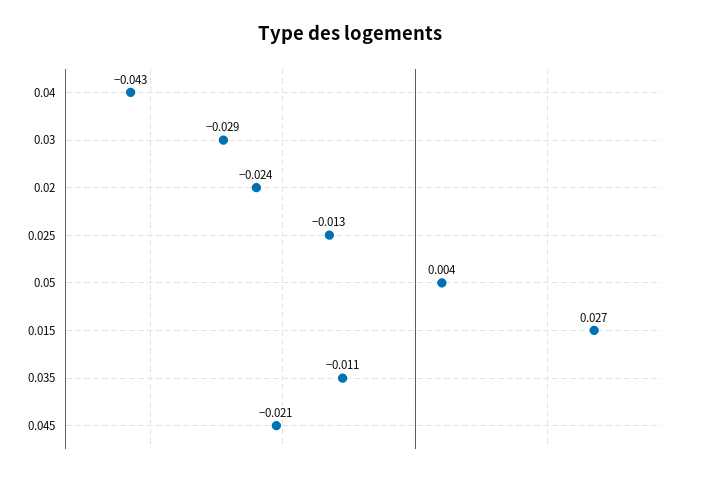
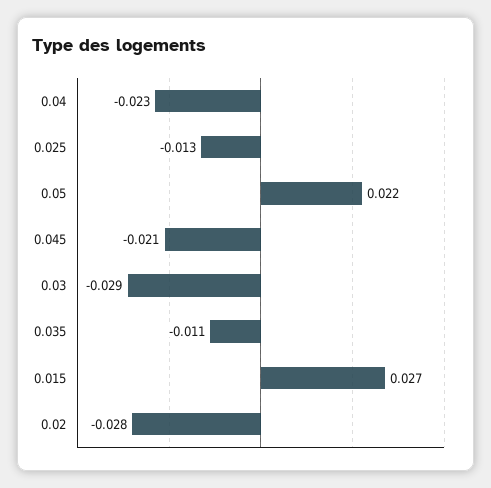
  {
-   "0.04": -0.043,
+   "0.04": -0.023,
    "0.03": -0.029,
-   "0.02": -0.024,
+   "0.02": -0.028,
    "0.025": -0.013,
-   "0.05": 0.004,
+   "0.05": 0.022,
    "0.015": 0.027,
    "0.035": -0.011,
    "0.045": -0.021
  }

